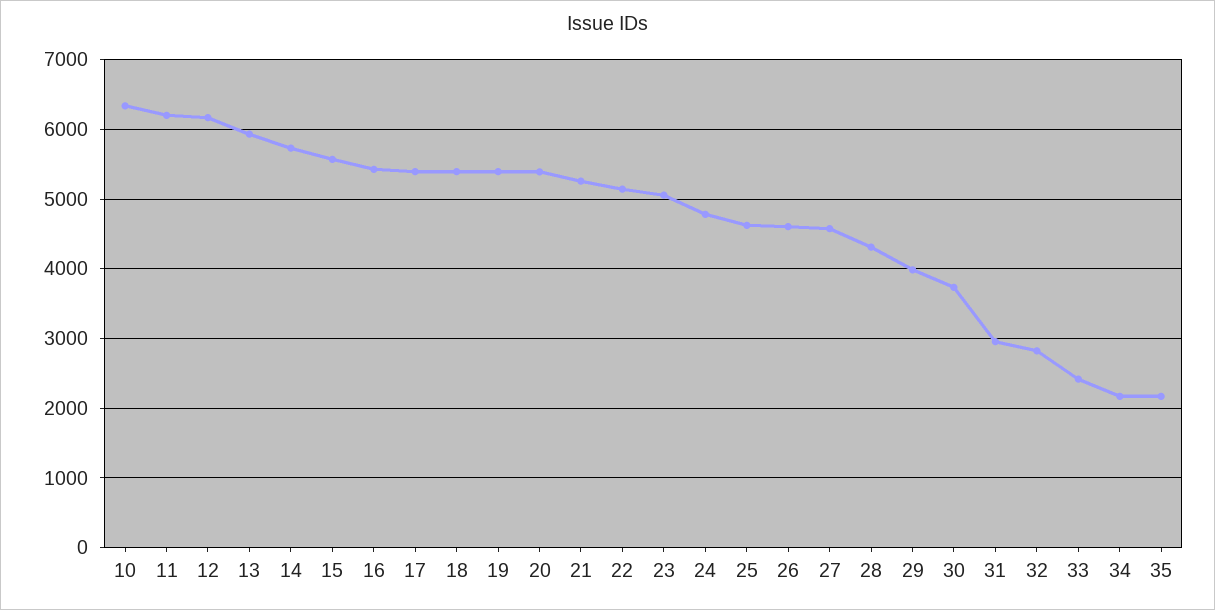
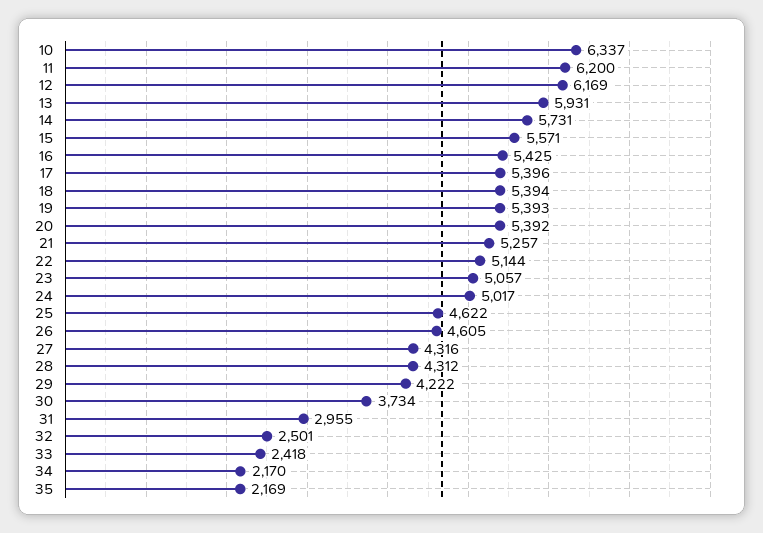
  {
    "10": 6337,
    "11": 6200,
    "12": 6169,
    "13": 5931,
    "14": 5731,
    "15": 5571,
    "16": 5425,
    "17": 5396,
    "18": 5394,
    "19": 5393,
    "20": 5392,
    "21": 5257,
    "22": 5144,
    "23": 5057,
-   "24": 4800,
+   "24": 5017,
    "25": 4622,
    "26": 4605,
-   "27": 4600,
+   "27": 4316,
    "28": 4312,
-   "29": 4000,
+   "29": 4222,
    "30": 3734,
    "31": 2955,
-   "32": 2800,
+   "32": 2501,
    "33": 2418,
    "34": 2170,
    "35": 2169
  }

